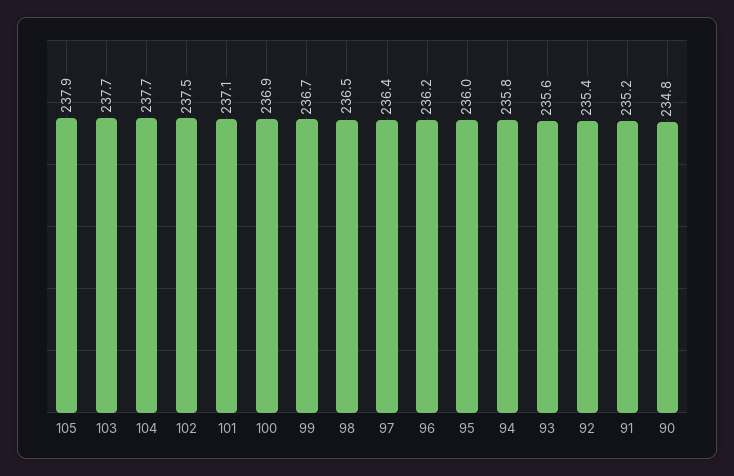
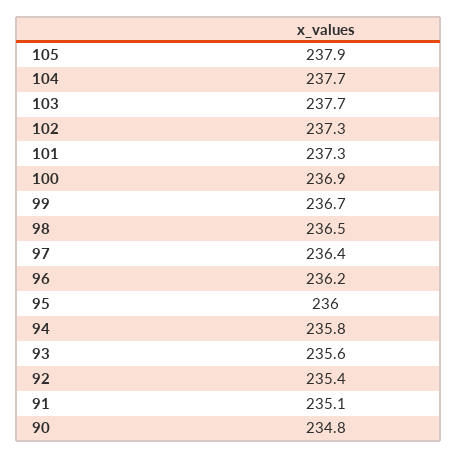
  {
    "105": 237.9,
    "103": 237.7,
    "104": 237.7,
-   "102": 237.5,
+   "102": 237.3,
-   "101": 237.1,
+   "101": 237.3,
    "100": 236.9,
    "99": 236.7,
    "98": 236.5,
    "97": 236.4,
    "96": 236.2,
    "95": 236,
    "94": 235.8,
    "93": 235.6,
    "92": 235.4,
-   "91": 235.2,
+   "91": 235.1,
    "90": 234.8
  }

